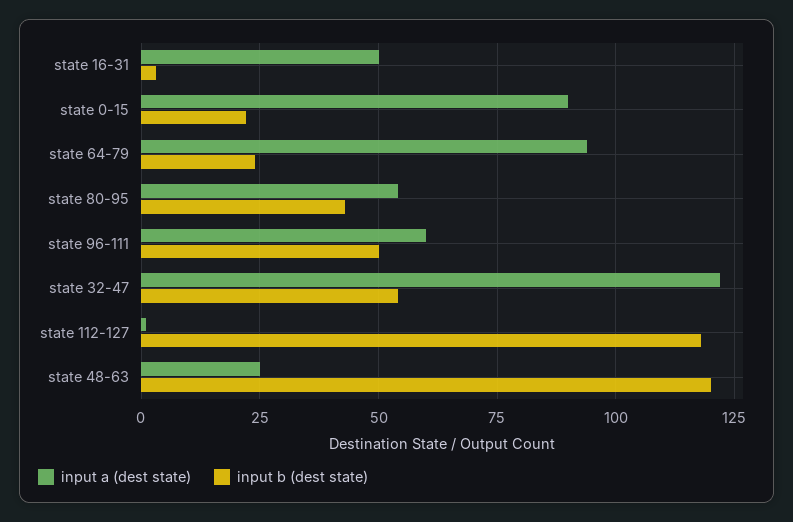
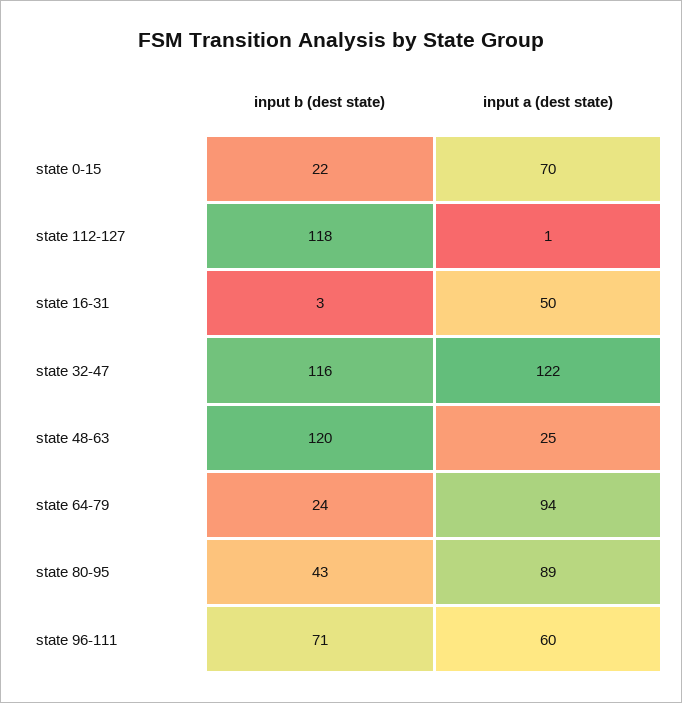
  {
    "input a (dest state)": {
      "state 16-31": 50,
-     "state 0-15": 90,
+     "state 0-15": 70,
      "state 64-79": 94,
-     "state 80-95": 55,
+     "state 80-95": 89,
      "state 96-111": 60,
      "state 32-47": 122,
      "state 112-127": 1,
      "state 48-63": 25
    },
    "input b (dest state)": {
      "state 16-31": 3,
      "state 0-15": 22,
      "state 64-79": 24,
      "state 80-95": 43,
-     "state 96-111": 50,
+     "state 96-111": 71,
-     "state 32-47": 55,
+     "state 32-47": 116,
      "state 112-127": 118,
      "state 48-63": 120
    }
  }

